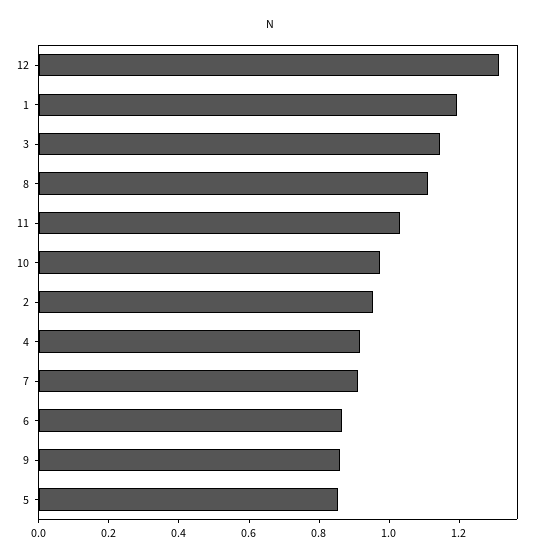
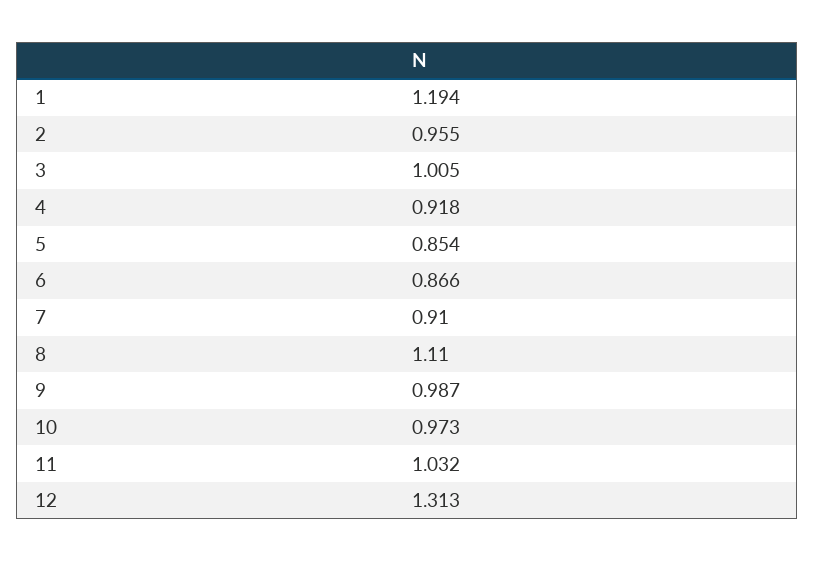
  {
    "12": 1.313,
    "1": 1.194,
-   "3": 1.15,
+   "3": 1.005,
    "8": 1.11,
    "11": 1.032,
    "10": 0.973,
    "2": 0.955,
    "4": 0.918,
    "7": 0.91,
    "6": 0.866,
-   "9": 0.85,
+   "9": 0.987,
    "5": 0.854
  }

